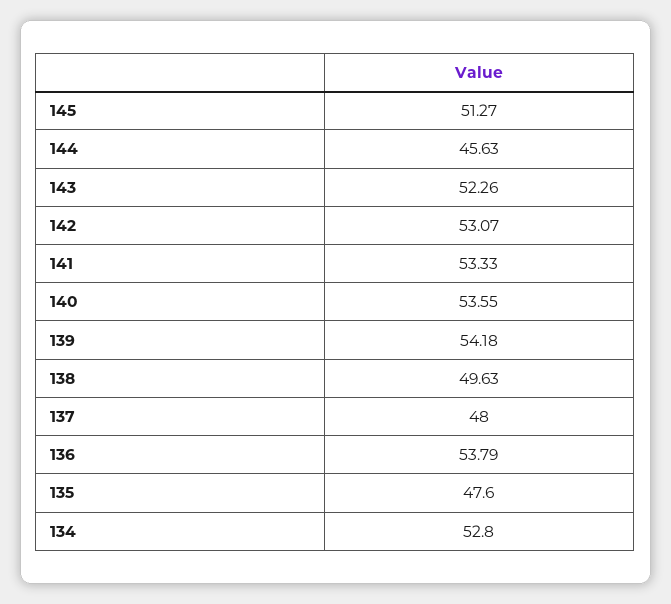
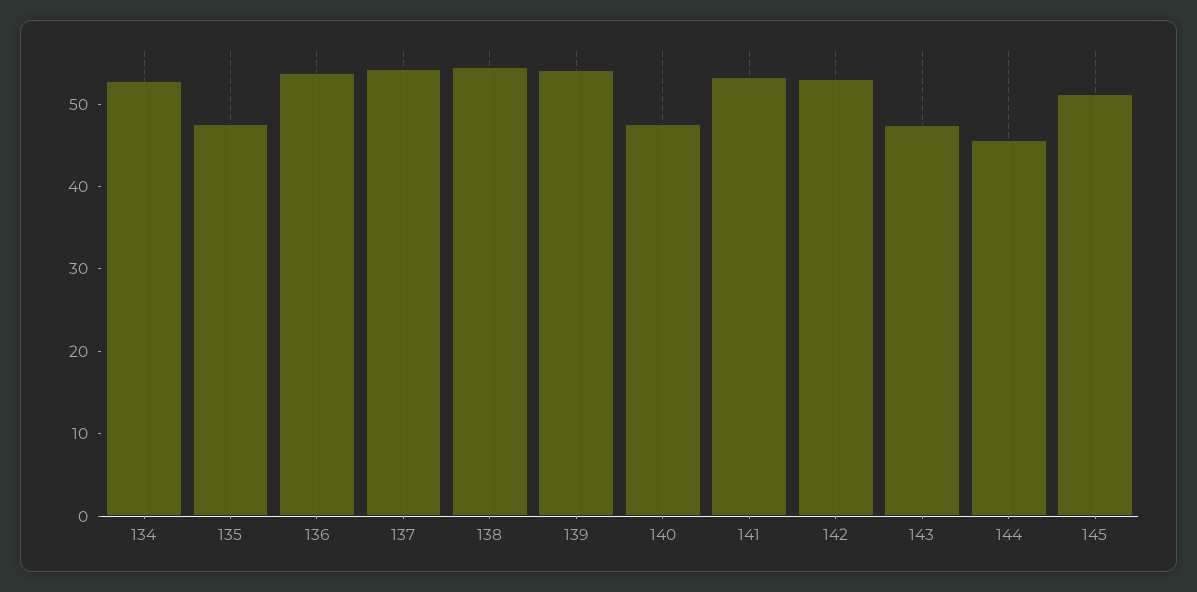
  {
    "145": 51.27,
    "144": 45.63,
-   "143": 52.26,
+   "143": 48,
    "142": 53.07,
    "141": 53.33,
-   "140": 53.55,
+   "140": 48,
    "139": 54.18,
-   "138": 49.63,
+   "138": 54,
-   "137": 48,
+   "137": 54,
    "136": 53.79,
    "135": 47.6,
    "134": 52.8
  }

